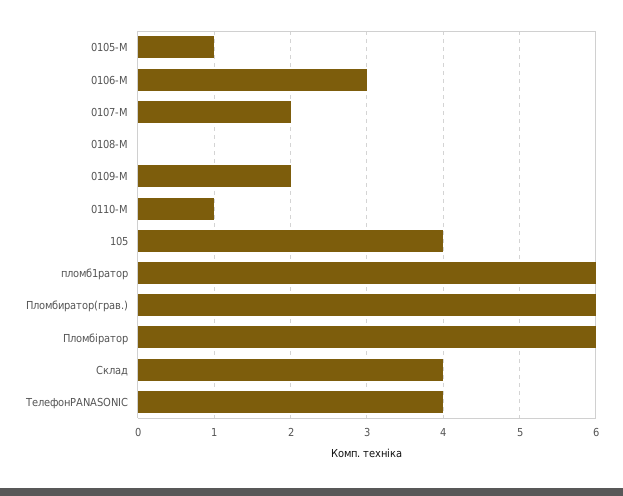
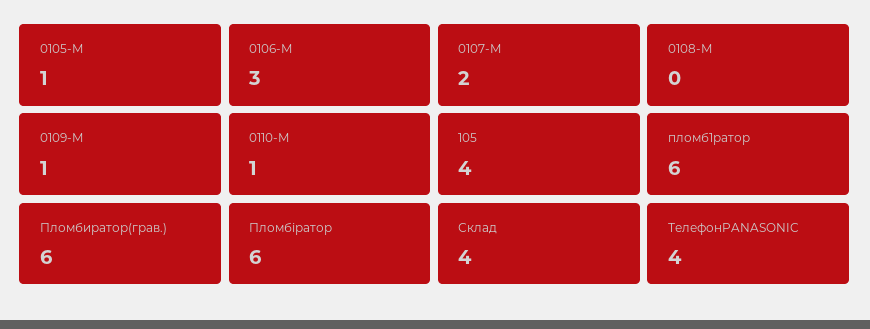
  {
    "0105-M": 1,
    "0106-M": 3,
    "0107-M": 2,
    "0108-M": 0,
-   "0109-M": 2,
+   "0109-M": 1,
    "0110-M": 1,
    "105": 4,
    "пломб1ратор": 6,
    "Пломбиратор(грав.)": 6,
    "Пломбіратор": 6,
    "Склад": 4,
    "ТелефонPANASONIC": 4
  }

